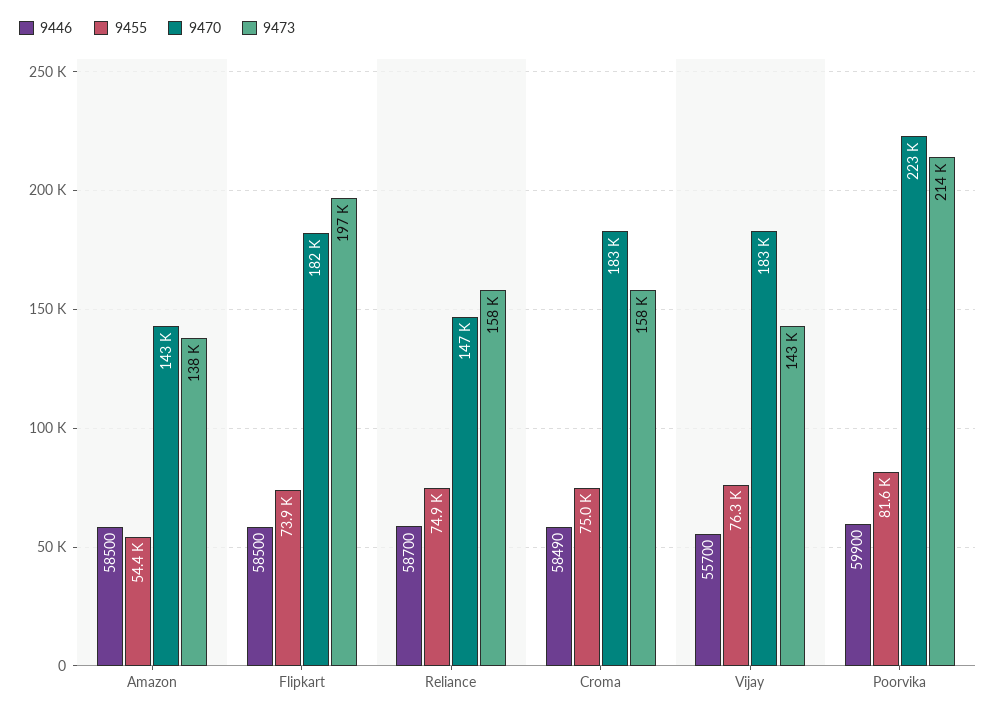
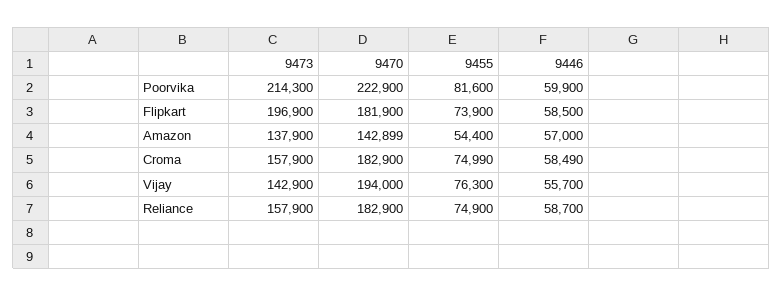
  {
    "9446": {
-     "Amazon": 58500,
+     "Amazon": 57000,
      "Flipkart": 58500,
      "Reliance": 58700,
      "Croma": 58490,
      "Vijay": 55700,
      "Poorvika": 59900
    },
    "9455": {
      "Amazon": 54400,
      "Flipkart": 73900,
      "Reliance": 74900,
      "Croma": 74990,
      "Vijay": 76300,
      "Poorvika": 81600
    },
    "9470": {
      "Amazon": 142899,
      "Flipkart": 181900,
-     "Reliance": 147000,
+     "Reliance": 182900,
      "Croma": 182900,
-     "Vijay": 183000,
+     "Vijay": 194000,
      "Poorvika": 222900
    },
    "9473": {
      "Amazon": 137900,
      "Flipkart": 196900,
      "Reliance": 157900,
      "Croma": 157900,
      "Vijay": 142900,
      "Poorvika": 214300
    }
  }

